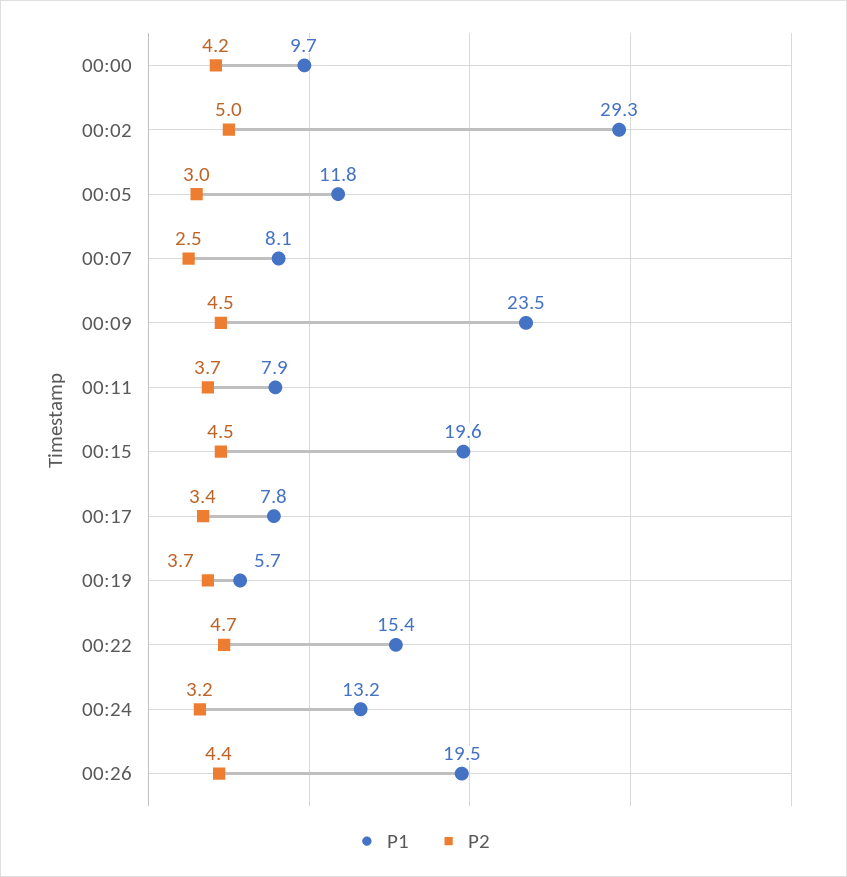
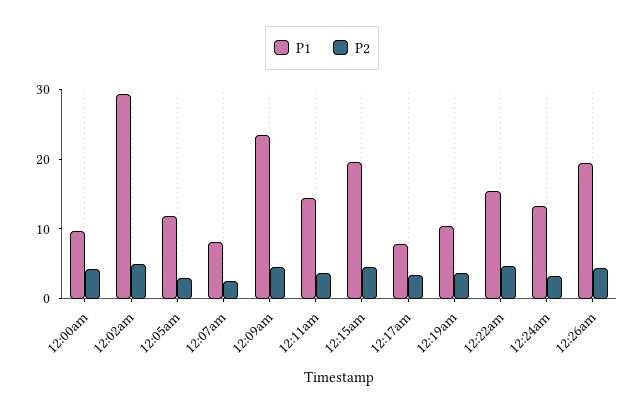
  {
    "P1": {
      "00:00": 9.7,
      "00:02": 29.3,
      "00:05": 11.8,
      "00:07": 8.1,
      "00:09": 23.5,
-     "00:11": 7.9,
+     "00:11": 14,
      "00:15": 19.6,
      "00:17": 7.8,
-     "00:19": 5.7,
+     "00:19": 10,
      "00:22": 15.4,
      "00:24": 13.2,
      "00:26": 19.5
    },
    "P2": {
      "00:00": 4.2,
      "00:02": 5,
      "00:05": 3,
      "00:07": 2.5,
      "00:09": 4.5,
      "00:11": 3.7,
      "00:15": 4.5,
      "00:17": 3.4,
      "00:19": 3.7,
      "00:22": 4.7,
      "00:24": 3.2,
      "00:26": 4.4
    }
  }

